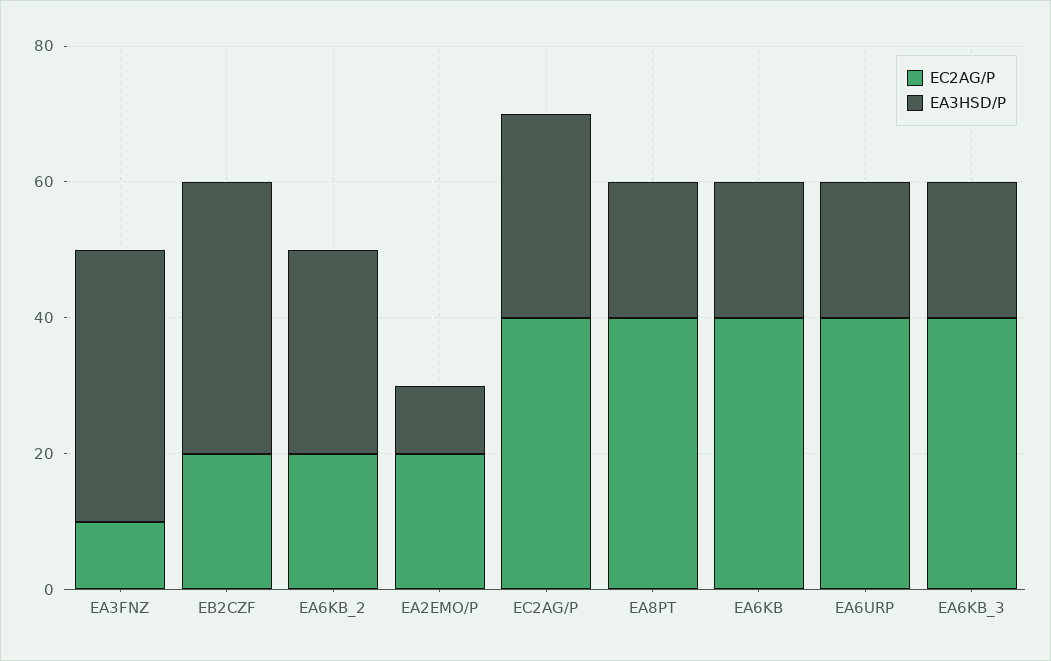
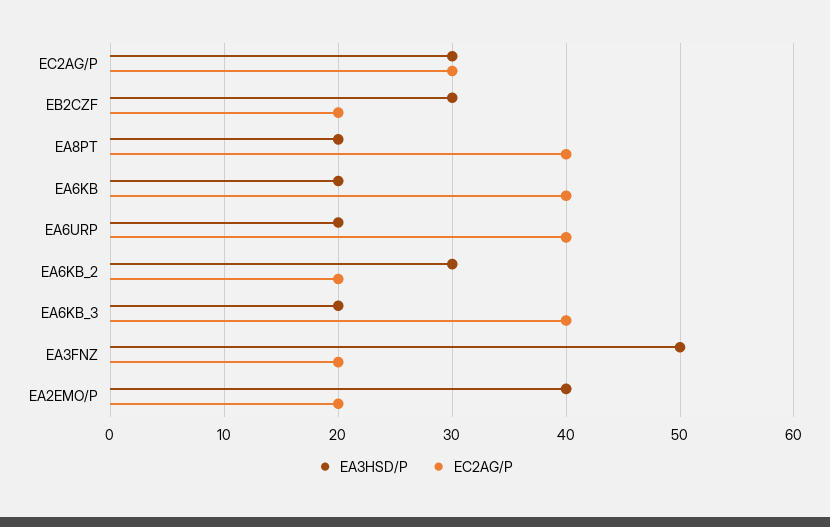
  {
    "EC2AG/P": {
-     "EA3FNZ": 10,
+     "EA3FNZ": 20,
      "EB2CZF": 20,
      "EA6KB_2": 20,
      "EA2EMO/P": 20,
-     "EC2AG/P": 40,
+     "EC2AG/P": 30,
      "EA8PT": 40,
      "EA6KB": 40,
      "EA6URP": 40,
      "EA6KB_3": 40
    },
    "EA3HSD/P": {
-     "EA3FNZ": 40,
+     "EA3FNZ": 50,
-     "EB2CZF": 40,
+     "EB2CZF": 30,
      "EA6KB_2": 30,
-     "EA2EMO/P": 10,
+     "EA2EMO/P": 40,
      "EC2AG/P": 30,
      "EA8PT": 20,
      "EA6KB": 20,
      "EA6URP": 20,
      "EA6KB_3": 20
    }
  }

